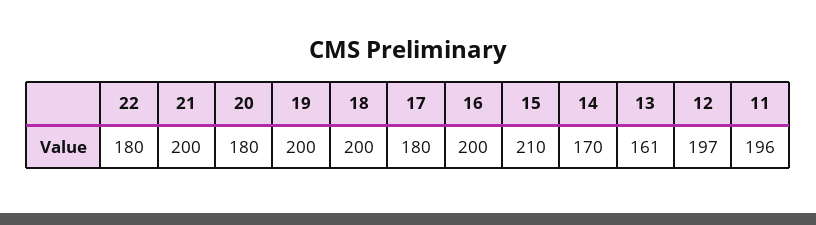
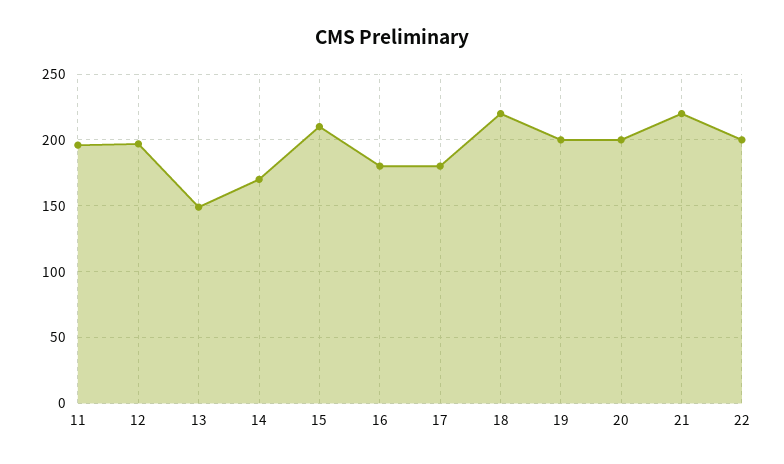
  {
-   "22": 180,
+   "22": 200,
-   "21": 200,
+   "21": 220,
-   "20": 180,
+   "20": 200,
    "19": 200,
-   "18": 200,
+   "18": 220,
    "17": 180,
-   "16": 200,
+   "16": 180,
    "15": 210,
    "14": 170,
-   "13": 161,
+   "13": 150,
    "12": 197,
    "11": 196
  }

